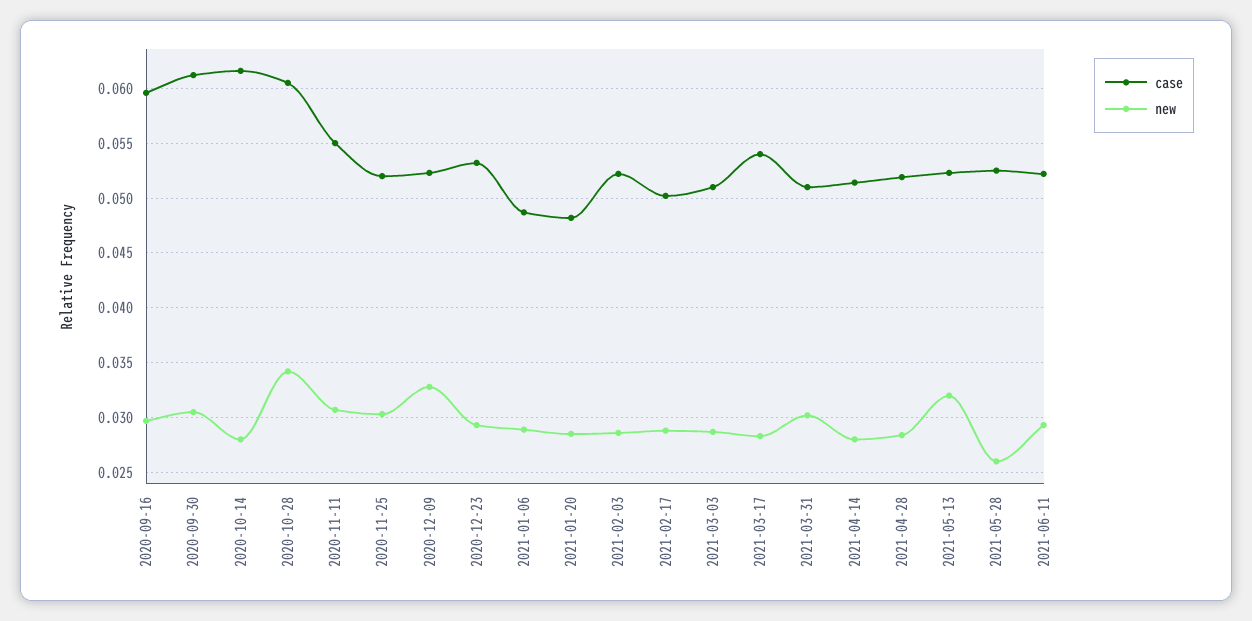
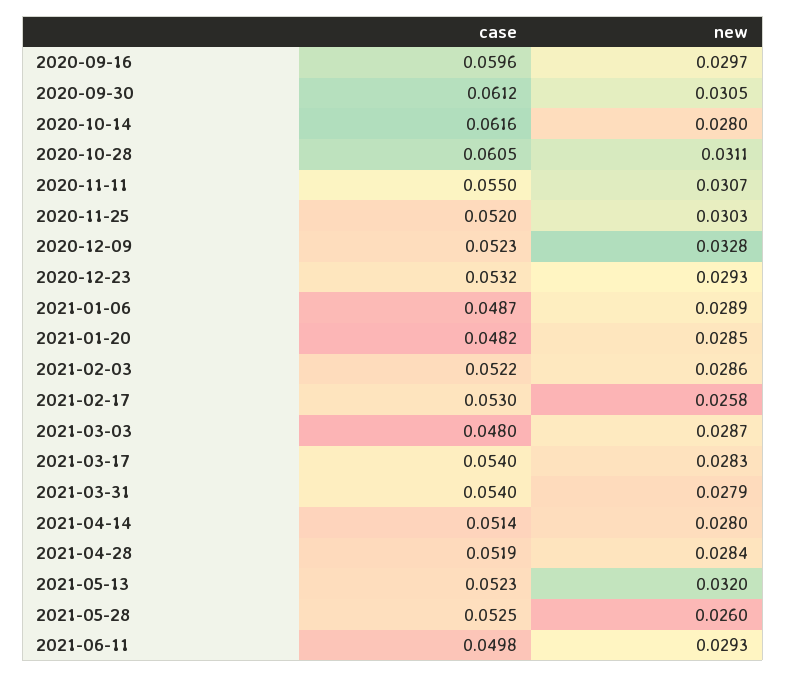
  {
    "case": {
      "2020-09-16": 0.0596,
      "2020-09-30": 0.0612,
      "2020-10-14": 0.0616,
      "2020-10-28": 0.0605,
      "2020-11-11": 0.055,
      "2020-11-25": 0.052,
      "2020-12-09": 0.0523,
      "2020-12-23": 0.0532,
      "2021-01-06": 0.0487,
      "2021-01-20": 0.0482,
      "2021-02-03": 0.0522,
-     "2021-02-17": 0.05,
+     "2021-02-17": 0.053,
-     "2021-03-03": 0.051,
+     "2021-03-03": 0.048,
      "2021-03-17": 0.054,
-     "2021-03-31": 0.051,
+     "2021-03-31": 0.054,
      "2021-04-14": 0.0514,
      "2021-04-28": 0.0519,
      "2021-05-13": 0.0523,
      "2021-05-28": 0.0525,
-     "2021-06-11": 0.052
+     "2021-06-11": 0.0498
    },
    "new": {
      "2020-09-16": 0.0297,
      "2020-09-30": 0.0305,
      "2020-10-14": 0.028,
-     "2020-10-28": 0.034,
+     "2020-10-28": 0.0311,
      "2020-11-11": 0.0307,
      "2020-11-25": 0.0303,
      "2020-12-09": 0.0328,
      "2020-12-23": 0.0293,
      "2021-01-06": 0.0289,
      "2021-01-20": 0.0285,
      "2021-02-03": 0.0286,
-     "2021-02-17": 0.029,
+     "2021-02-17": 0.0258,
      "2021-03-03": 0.0287,
      "2021-03-17": 0.0283,
-     "2021-03-31": 0.03,
+     "2021-03-31": 0.0279,
      "2021-04-14": 0.028,
      "2021-04-28": 0.0284,
      "2021-05-13": 0.032,
      "2021-05-28": 0.026,
      "2021-06-11": 0.0293
    }
  }

